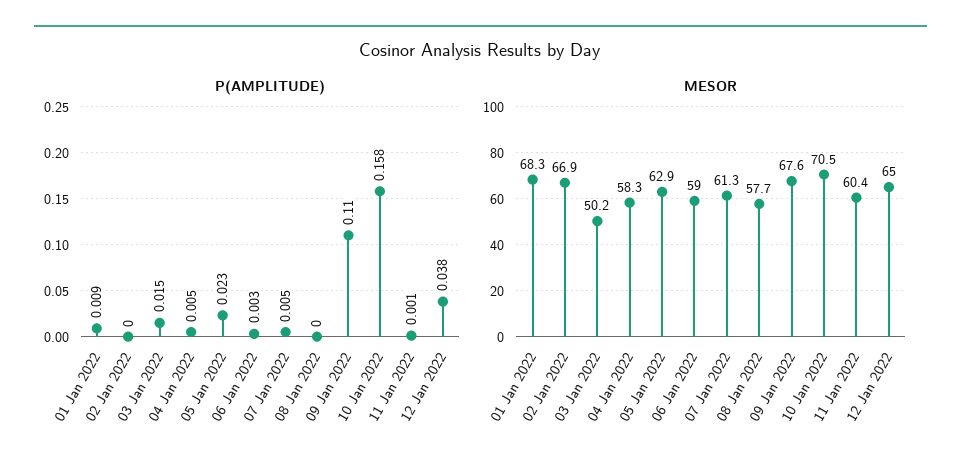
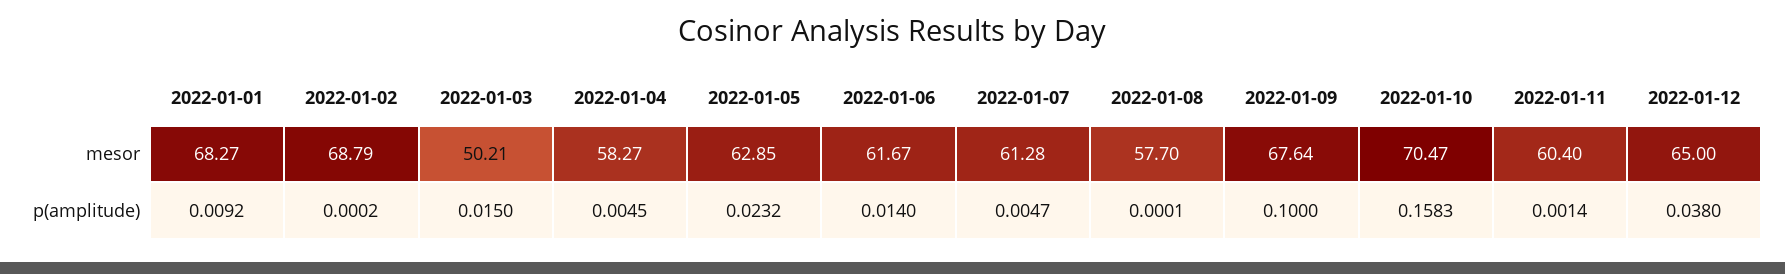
  {
    "P(AMPLITUDE)": {
      "01 Jan 2022": 0.0092,
      "02 Jan 2022": 0.0002,
      "03 Jan 2022": 0.015,
      "04 Jan 2022": 0.0045,
      "05 Jan 2022": 0.0232,
-     "06 Jan 2022": 0.003,
+     "06 Jan 2022": 0.014,
      "07 Jan 2022": 0.0047,
      "08 Jan 2022": 0.0001,
-     "09 Jan 2022": 0.11,
+     "09 Jan 2022": 0.1,
      "10 Jan 2022": 0.1583,
      "11 Jan 2022": 0.0014,
      "12 Jan 2022": 0.038
    },
    "MESOR": {
      "01 Jan 2022": 68.27,
-     "02 Jan 2022": 66.9,
+     "02 Jan 2022": 68.79,
      "03 Jan 2022": 50.21,
      "04 Jan 2022": 58.27,
      "05 Jan 2022": 62.85,
-     "06 Jan 2022": 59,
+     "06 Jan 2022": 61.67,
      "07 Jan 2022": 61.28,
      "08 Jan 2022": 57.7,
      "09 Jan 2022": 67.64,
      "10 Jan 2022": 70.47,
      "11 Jan 2022": 60.4,
      "12 Jan 2022": 65
    }
  }

